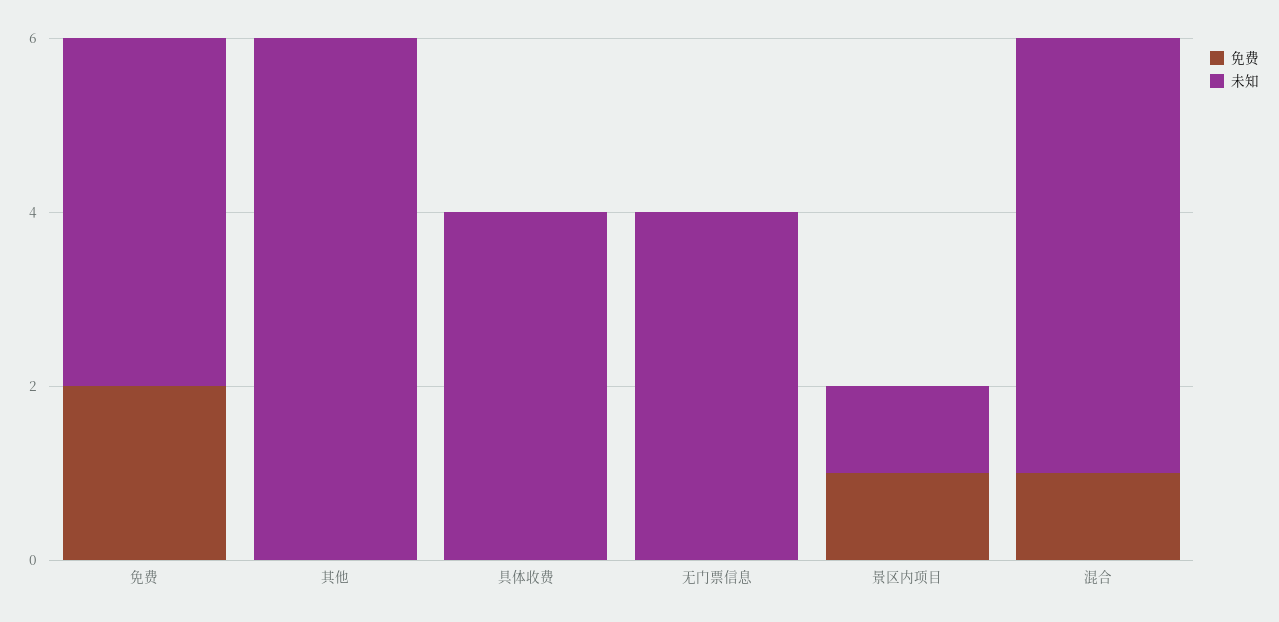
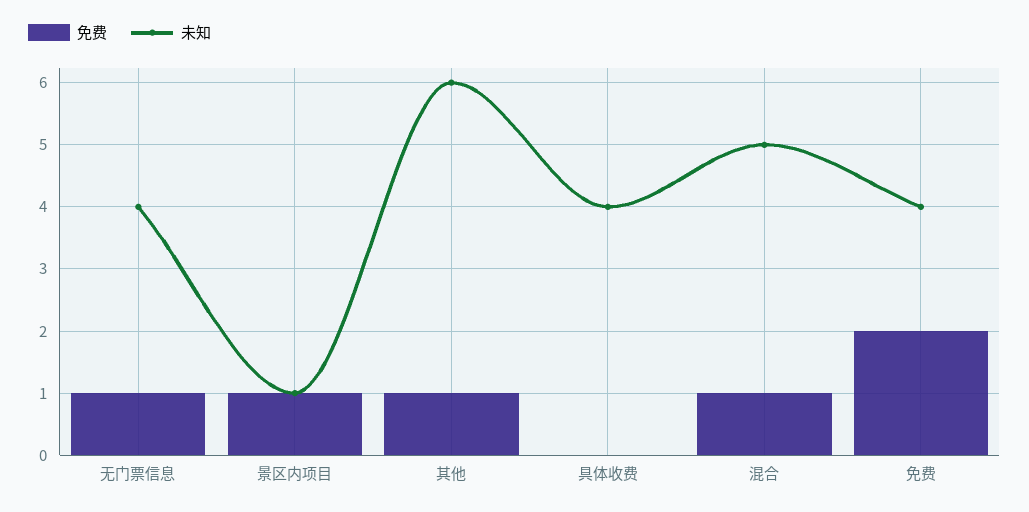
  {
    "免费": {
      "免费": 2,
-     "其他": 0,
+     "其他": 1,
      "具体收费": 0,
-     "无门票信息": 0,
+     "无门票信息": 1,
      "景区内项目": 1,
      "混合": 1
    },
    "未知": {
      "免费": 4,
      "其他": 6,
      "具体收费": 4,
      "无门票信息": 4,
      "景区内项目": 1,
      "混合": 5
    }
  }

